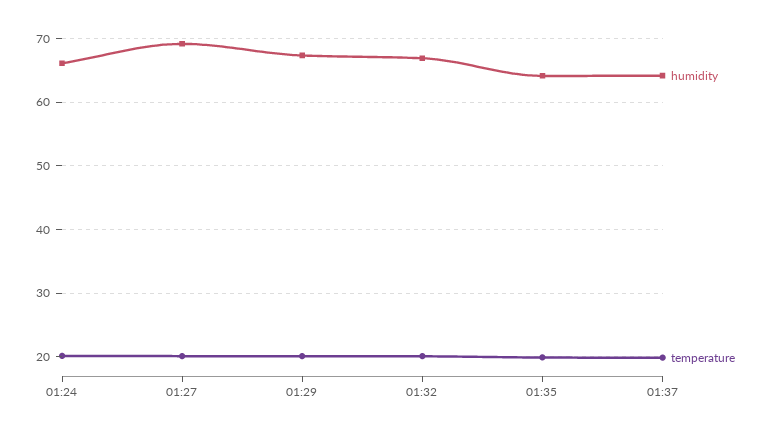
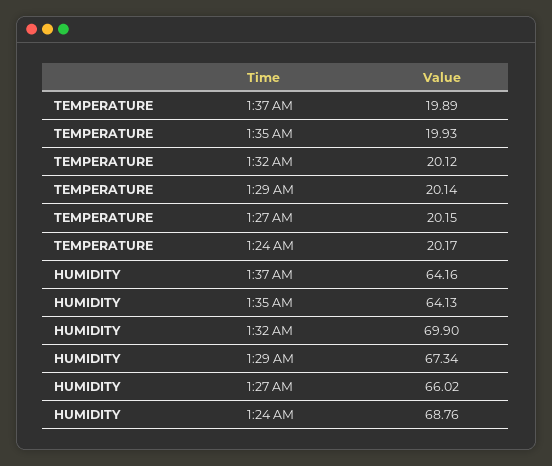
  {
    "humidity": {
-     "01:24": 66,
+     "01:24": 68.76,
-     "01:27": 69,
+     "01:27": 66.02,
      "01:29": 67.34,
-     "01:32": 67,
+     "01:32": 69.9,
      "01:35": 64.13,
      "01:37": 64.16
    },
    "temperature": {
      "01:24": 20.17,
      "01:27": 20.15,
      "01:29": 20.14,
      "01:32": 20.12,
      "01:35": 19.93,
      "01:37": 19.89
    }
  }

